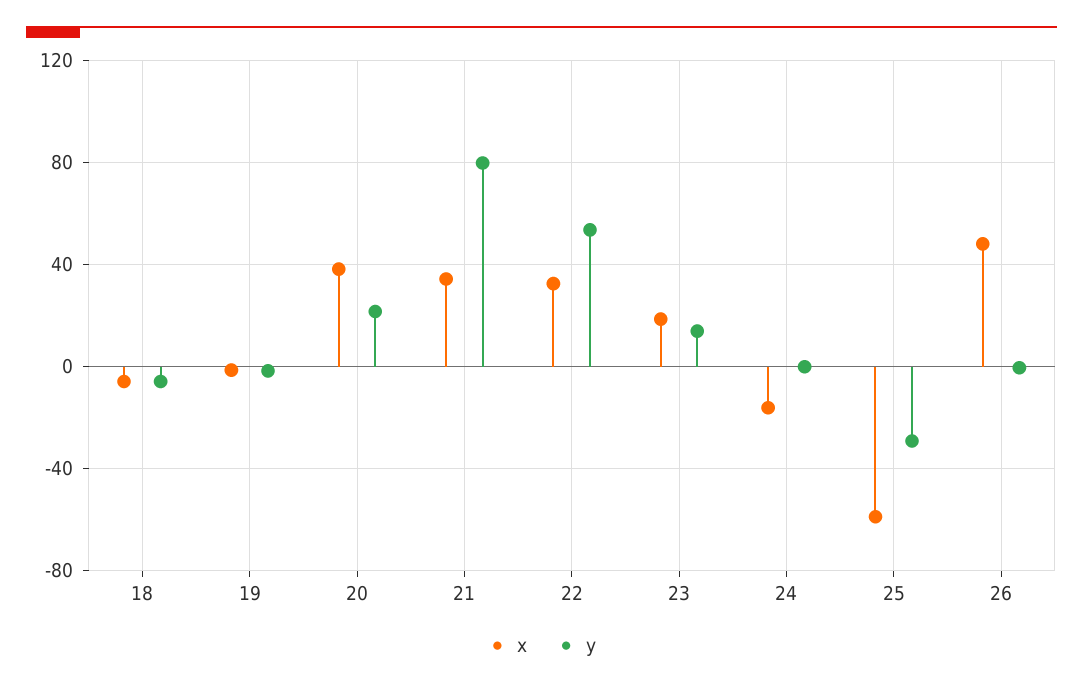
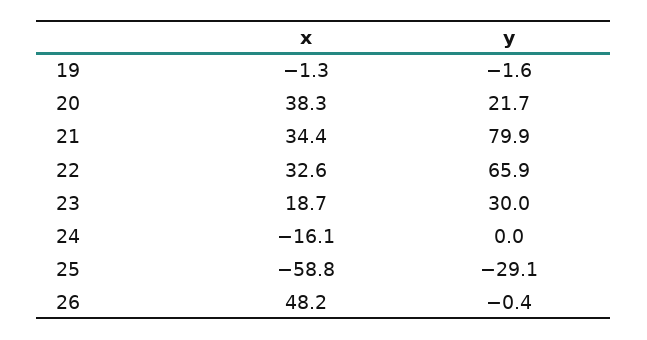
  {
    "x": {
-     "18": -5,
      "19": -1.3,
      "20": 38.3,
      "21": 34.4,
      "22": 32.6,
      "23": 18.7,
      "24": -16.1,
      "25": -58.8,
      "26": 48.2
    },
    "y": {
-     "18": -5,
      "19": -1.6,
      "20": 21.7,
      "21": 79.9,
-     "22": 55,
+     "22": 65.9,
-     "23": 15,
+     "23": 30,
      "24": 0,
      "25": -29.1,
      "26": -0.4
    }
  }

